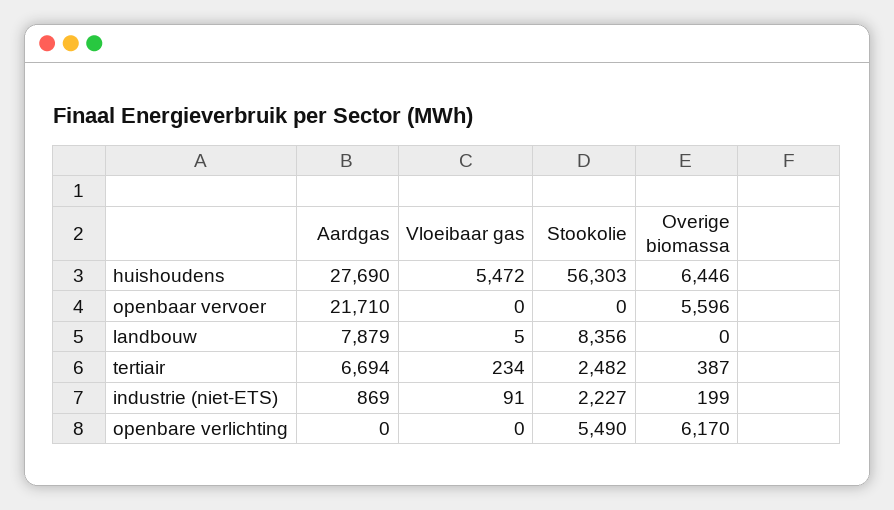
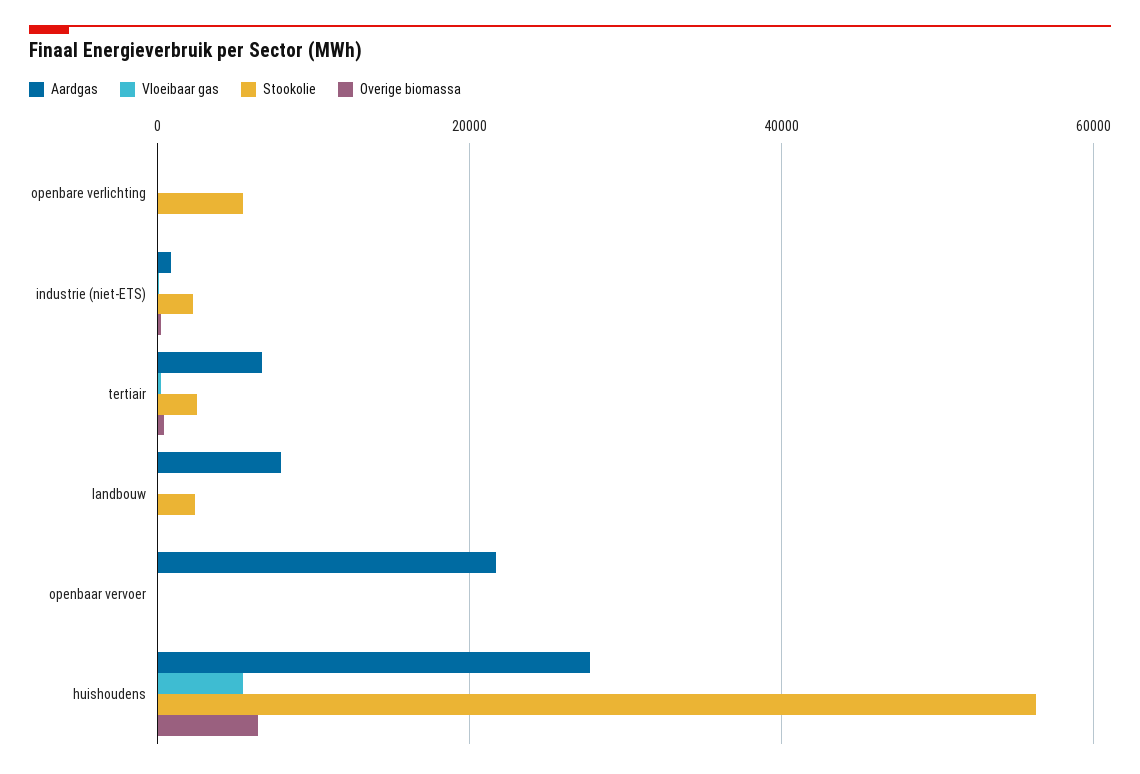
  {
    "Aardgas": {
      "huishoudens": 27690,
      "openbaar vervoer": 21710,
      "landbouw": 7879,
      "tertiair": 6694,
      "industrie (niet-ETS)": 869,
      "openbare verlichting": 0
    },
    "Vloeibaar gas": {
      "huishoudens": 5472,
      "openbaar vervoer": 0,
      "landbouw": 5,
      "tertiair": 234,
      "industrie (niet-ETS)": 91,
      "openbare verlichting": 0
    },
    "Stookolie": {
      "huishoudens": 56303,
      "openbaar vervoer": 0,
-     "landbouw": 8356,
+     "landbouw": 2000,
      "tertiair": 2482,
      "industrie (niet-ETS)": 2227,
      "openbare verlichting": 5490
    },
    "Overige biomassa": {
      "huishoudens": 6446,
-     "openbaar vervoer": 5596,
+     "openbaar vervoer": 0,
      "landbouw": 0,
      "tertiair": 387,
      "industrie (niet-ETS)": 199,
-     "openbare verlichting": 6170
+     "openbare verlichting": 0
    }
  }

